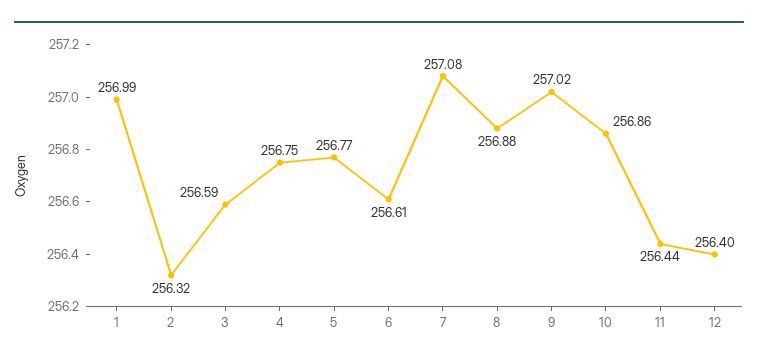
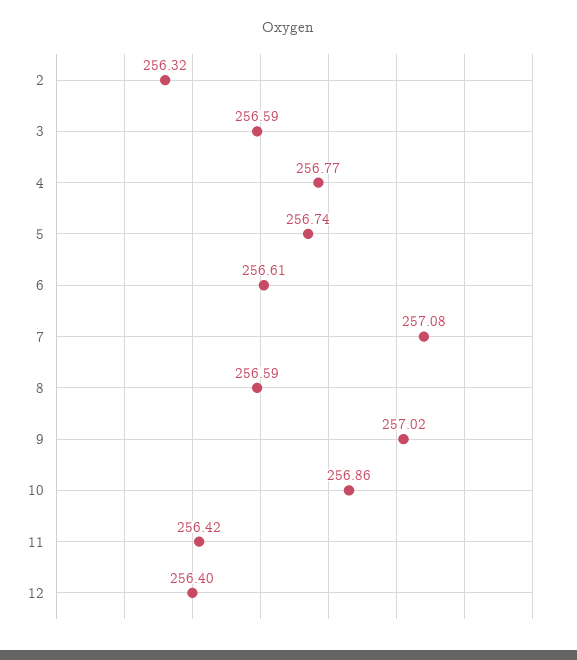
  {
-   "1": 256.99,
    "2": 256.32,
    "3": 256.59,
-   "4": 256.75,
+   "4": 256.77,
-   "5": 256.77,
+   "5": 256.74,
    "6": 256.61,
    "7": 257.08,
-   "8": 256.88,
+   "8": 256.59,
    "9": 257.02,
    "10": 256.86,
-   "11": 256.44,
+   "11": 256.42,
    "12": 256.4
  }

